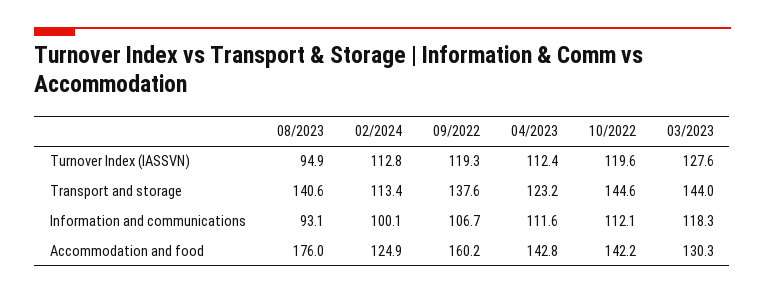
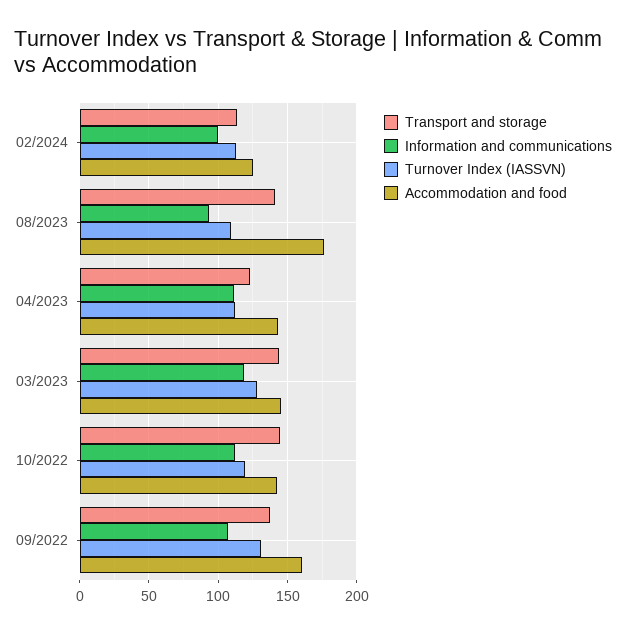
  {
    "Turnover Index (IASSVN)": {
-     "08/2023": 94.9,
+     "08/2023": 110,
      "02/2024": 112.8,
-     "09/2022": 119.3,
+     "09/2022": 130,
      "04/2023": 112.4,
      "10/2022": 119.6,
      "03/2023": 127.6
    },
    "Transport and storage": {
      "08/2023": 140.6,
      "02/2024": 113.4,
      "09/2022": 137.6,
      "04/2023": 123.2,
      "10/2022": 144.6,
      "03/2023": 144
    },
    "Information and communications": {
      "08/2023": 93.1,
      "02/2024": 100.1,
      "09/2022": 106.7,
      "04/2023": 111.6,
      "10/2022": 112.1,
      "03/2023": 118.3
    },
    "Accommodation and food": {
      "08/2023": 176,
      "02/2024": 124.9,
      "09/2022": 160.2,
      "04/2023": 142.8,
      "10/2022": 142.2,
-     "03/2023": 130.3
+     "03/2023": 145
    }
  }

